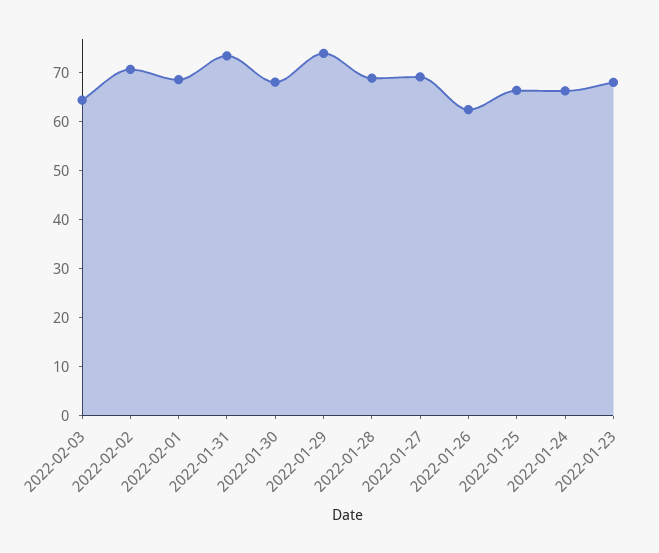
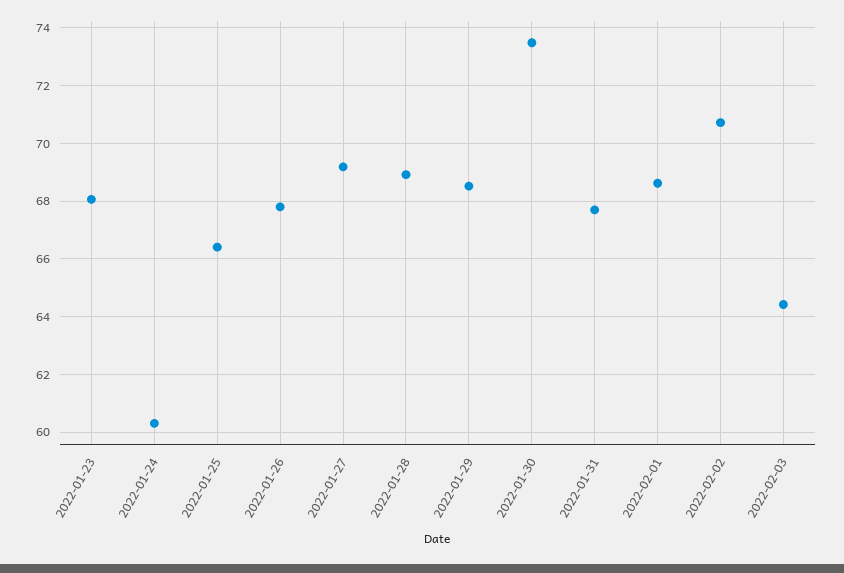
  {
    "2022-02-03": 64.5,
    "2022-02-02": 70.75,
    "2022-02-01": 68.5,
-   "2022-01-31": 74,
+   "2022-01-31": 67.75,
-   "2022-01-30": 68,
+   "2022-01-30": 73.5,
-   "2022-01-29": 74,
+   "2022-01-29": 68.5,
    "2022-01-28": 69,
    "2022-01-27": 69.25,
-   "2022-01-26": 62,
+   "2022-01-26": 67.75,
    "2022-01-25": 66.5,
-   "2022-01-24": 66,
+   "2022-01-24": 60.25,
    "2022-01-23": 68
  }

